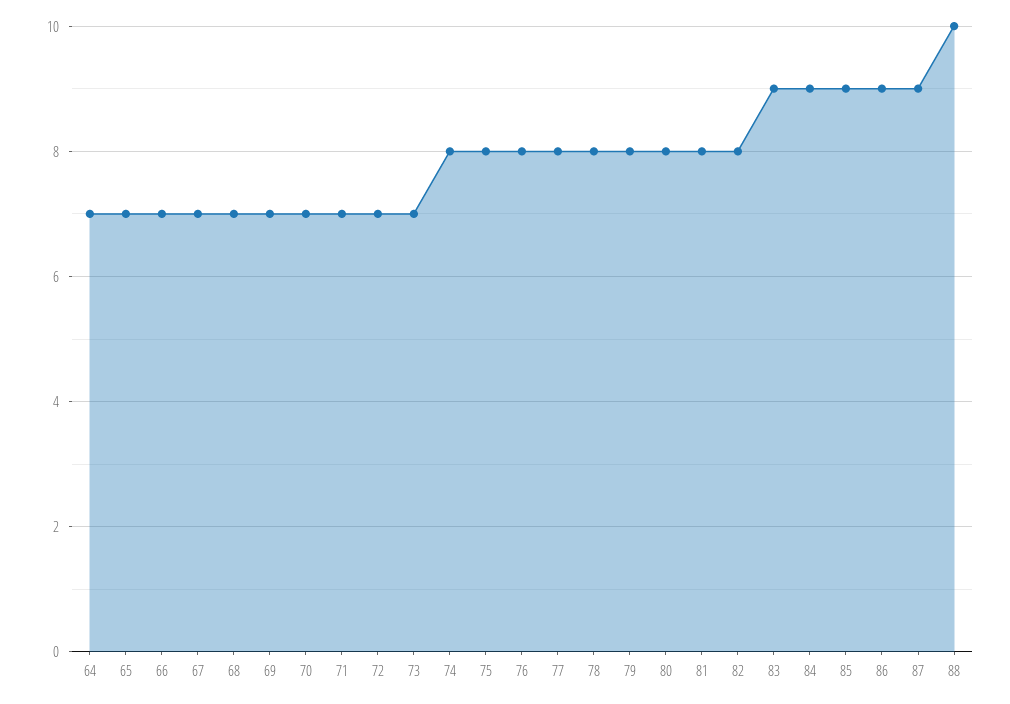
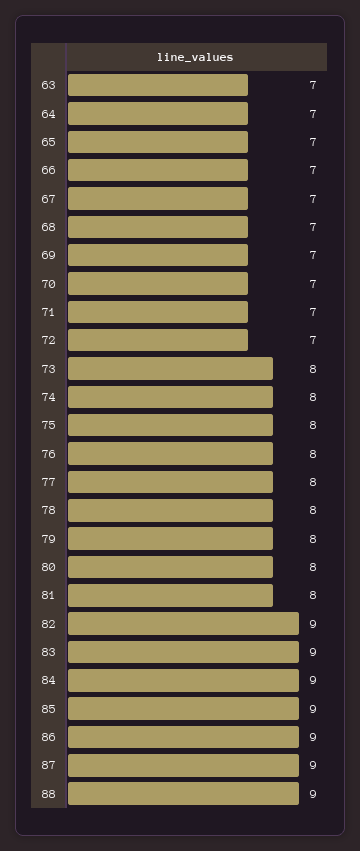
  {
    "64": 7,
    "65": 7,
    "66": 7,
    "67": 7,
    "68": 7,
    "69": 7,
    "70": 7,
    "71": 7,
    "72": 7,
-   "73": 7,
+   "73": 8,
    "74": 8,
    "75": 8,
    "76": 8,
    "77": 8,
    "78": 8,
    "79": 8,
    "80": 8,
    "81": 8,
-   "82": 8,
+   "82": 9,
    "83": 9,
    "84": 9,
    "85": 9,
    "86": 9,
    "87": 9,
-   "88": 10
+   "88": 9,
+   "63": 7
  }

